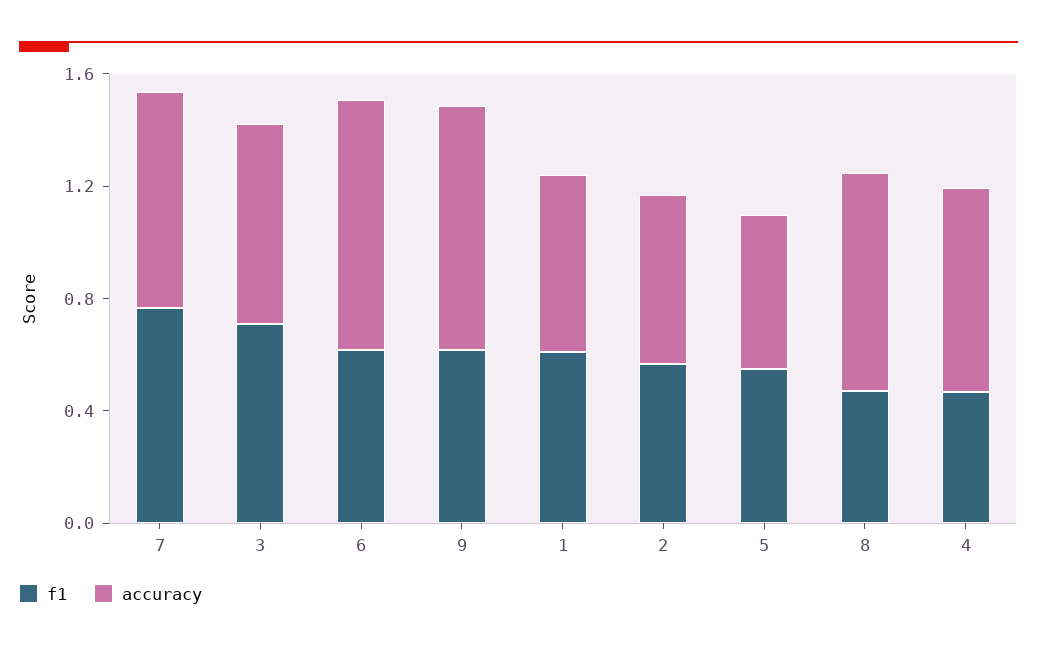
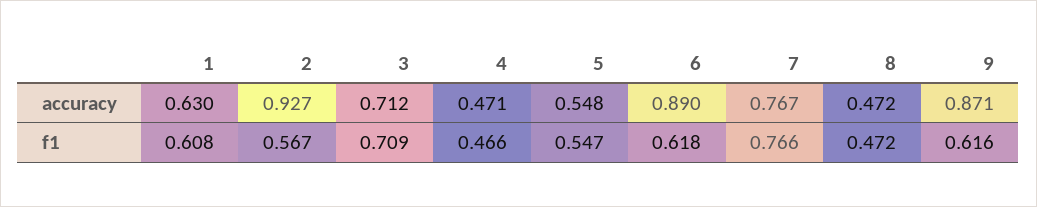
  {
    "f1": {
      "7": 0.766,
      "3": 0.709,
      "6": 0.618,
      "9": 0.616,
      "1": 0.608,
      "2": 0.567,
      "5": 0.547,
      "8": 0.472,
      "4": 0.466
    },
    "accuracy": {
      "7": 0.767,
      "3": 0.712,
      "6": 0.89,
      "9": 0.871,
      "1": 0.63,
-     "2": 0.6,
+     "2": 0.927,
      "5": 0.548,
-     "8": 0.8,
+     "8": 0.472,
-     "4": 0.7
+     "4": 0.471
    }
  }

